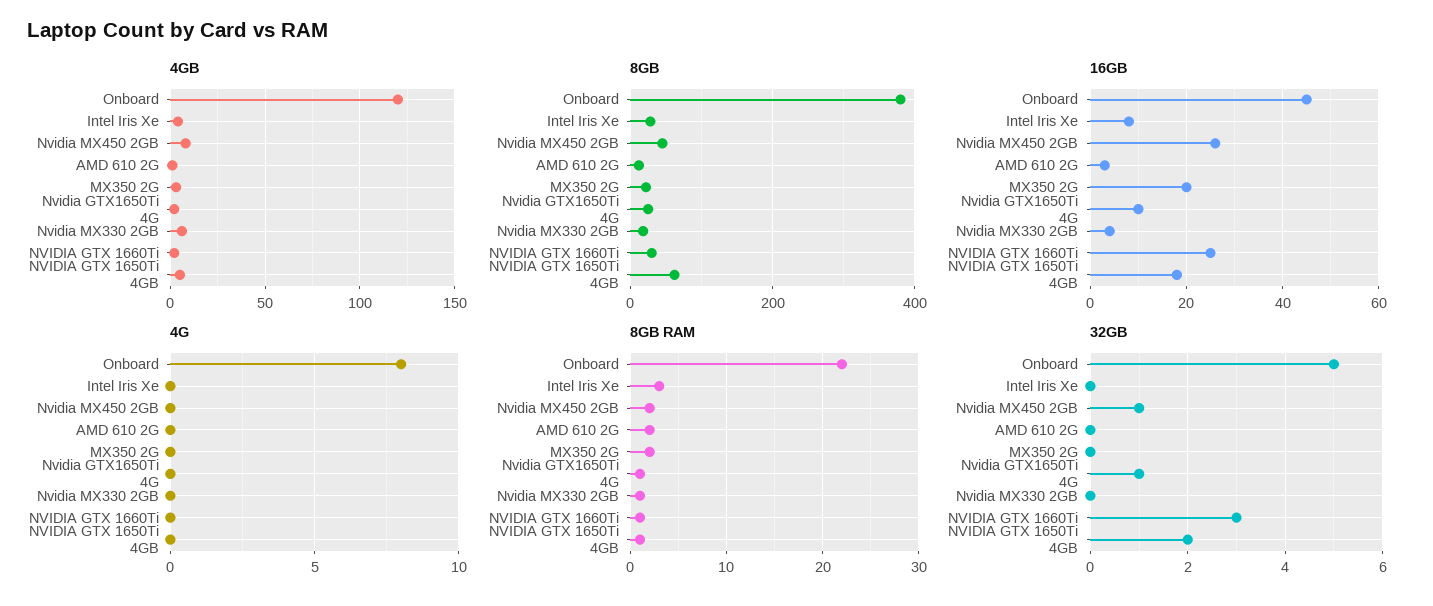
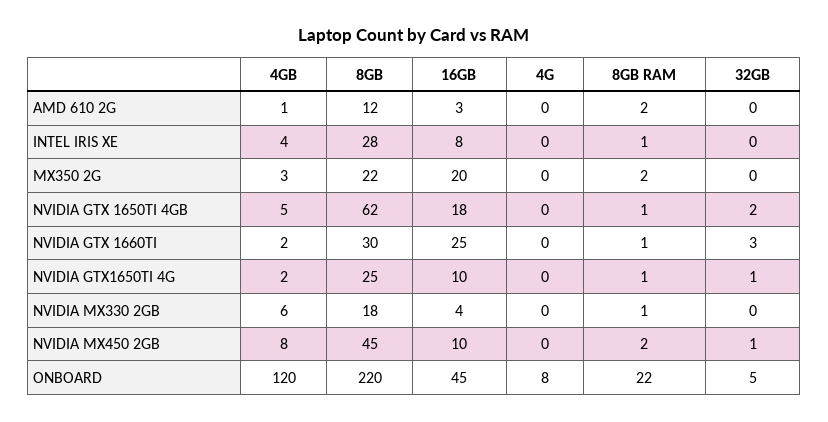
  {
    "4GB": {
      "Onboard": 120,
      "Intel Iris Xe": 4,
      "Nvidia MX450 2GB": 8,
      "AMD 610 2G": 1,
      "MX350 2G": 3,
      "Nvidia GTX1650Ti 4G": 2,
      "Nvidia MX330 2GB": 6,
      "NVIDIA GTX 1660Ti": 2,
      "NVIDIA GTX 1650Ti 4GB": 5
    },
    "8GB": {
-     "Onboard": 380,
+     "Onboard": 220,
      "Intel Iris Xe": 28,
      "Nvidia MX450 2GB": 45,
      "AMD 610 2G": 12,
      "MX350 2G": 22,
      "Nvidia GTX1650Ti 4G": 25,
      "Nvidia MX330 2GB": 18,
      "NVIDIA GTX 1660Ti": 30,
      "NVIDIA GTX 1650Ti 4GB": 62
    },
    "16GB": {
      "Onboard": 45,
      "Intel Iris Xe": 8,
-     "Nvidia MX450 2GB": 25,
+     "Nvidia MX450 2GB": 10,
      "AMD 610 2G": 3,
      "MX350 2G": 20,
      "Nvidia GTX1650Ti 4G": 10,
      "Nvidia MX330 2GB": 4,
      "NVIDIA GTX 1660Ti": 25,
      "NVIDIA GTX 1650Ti 4GB": 18
    },
    "4G": {
      "Onboard": 8,
      "Intel Iris Xe": 0,
      "Nvidia MX450 2GB": 0,
      "AMD 610 2G": 0,
      "MX350 2G": 0,
      "Nvidia GTX1650Ti 4G": 0,
      "Nvidia MX330 2GB": 0,
      "NVIDIA GTX 1660Ti": 0,
      "NVIDIA GTX 1650Ti 4GB": 0
    },
    "8GB RAM": {
      "Onboard": 22,
-     "Intel Iris Xe": 3,
+     "Intel Iris Xe": 1,
      "Nvidia MX450 2GB": 2,
      "AMD 610 2G": 2,
      "MX350 2G": 2,
      "Nvidia GTX1650Ti 4G": 1,
      "Nvidia MX330 2GB": 1,
      "NVIDIA GTX 1660Ti": 1,
      "NVIDIA GTX 1650Ti 4GB": 1
    },
    "32GB": {
      "Onboard": 5,
      "Intel Iris Xe": 0,
      "Nvidia MX450 2GB": 1,
      "AMD 610 2G": 0,
      "MX350 2G": 0,
      "Nvidia GTX1650Ti 4G": 1,
      "Nvidia MX330 2GB": 0,
      "NVIDIA GTX 1660Ti": 3,
      "NVIDIA GTX 1650Ti 4GB": 2
    }
  }

